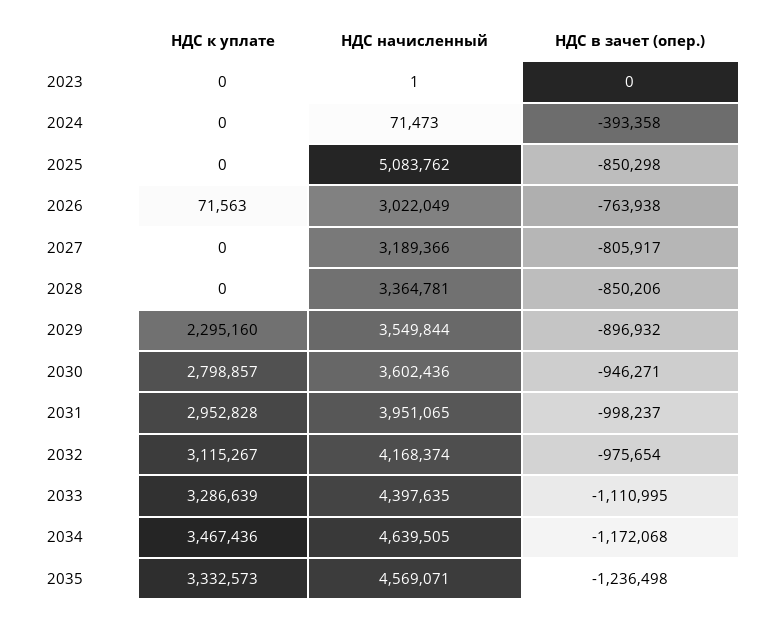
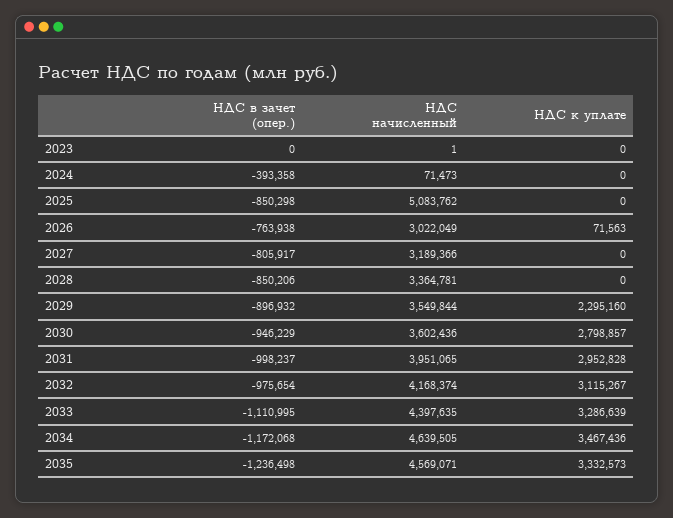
  {
    "НДС к уплате": {
      "2023": 0,
      "2024": 0,
      "2025": 0,
      "2026": 71563,
      "2027": 0,
      "2028": 0,
      "2029": 2295160,
      "2030": 2798857,
      "2031": 2952828,
      "2032": 3115267,
      "2033": 3286639,
      "2034": 3467436,
      "2035": 3332573
    },
    "НДС начисленный": {
      "2023": 1,
      "2024": 71473,
      "2025": 5083762,
      "2026": 3022049,
      "2027": 3189366,
      "2028": 3364781,
      "2029": 3549844,
      "2030": 3602436,
      "2031": 3951065,
      "2032": 4168374,
      "2033": 4397635,
      "2034": 4639505,
      "2035": 4569071
    },
    "НДС в зачет (опер.)": {
      "2023": 0,
      "2024": -393358,
      "2025": -850298,
      "2026": -763938,
      "2027": -805917,
      "2028": -850206,
      "2029": -896932,
-     "2030": -946271,
+     "2030": -946229,
      "2031": -998237,
      "2032": -975654,
      "2033": -1110995,
      "2034": -1172068,
      "2035": -1236498
    }
  }

